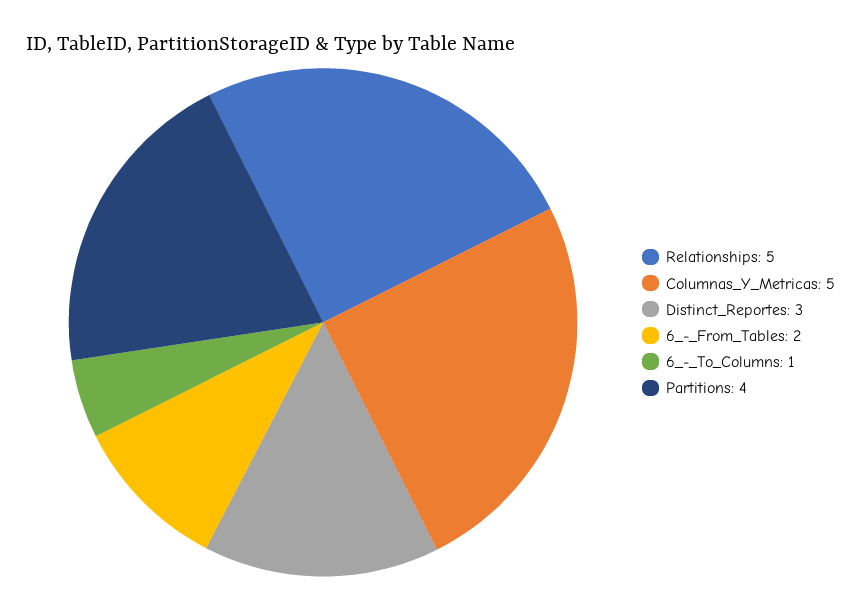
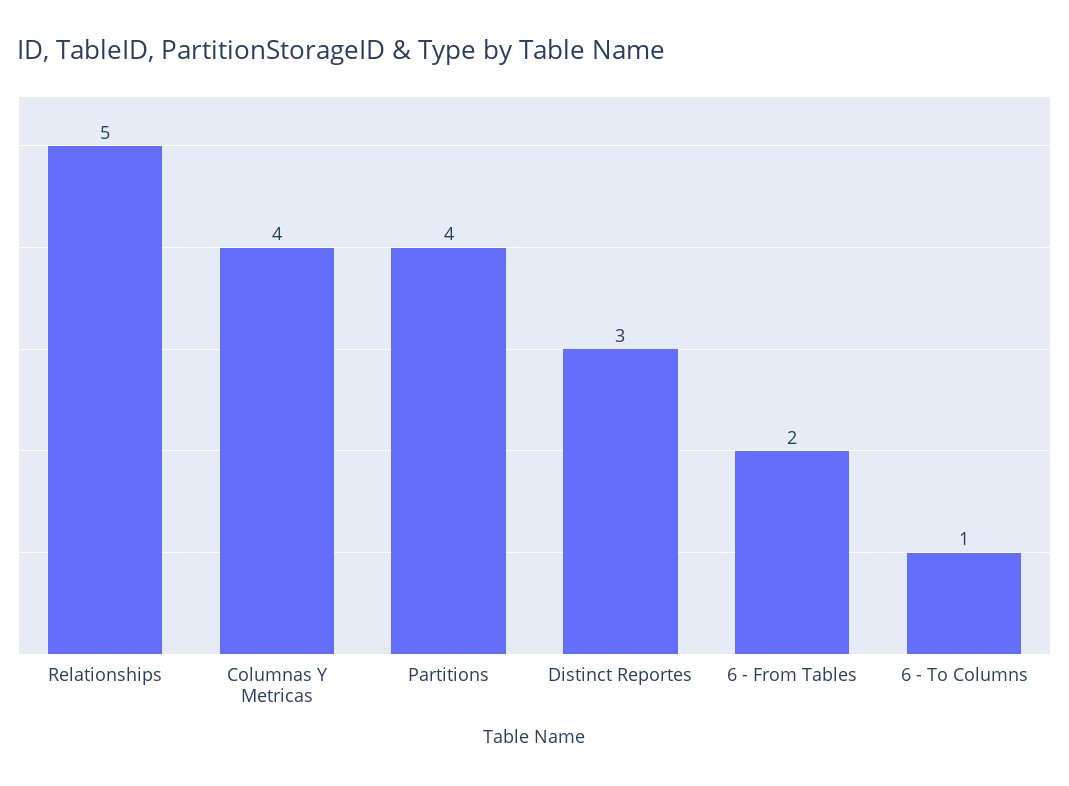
  {
    "Relationships": 5,
-   "Columnas_Y_Metricas": 5,
+   "Columnas_Y_Metricas": 4,
    "Distinct_Reportes": 3,
    "6_-_From_Tables": 2,
    "6_-_To_Columns": 1,
    "Partitions": 4
  }

